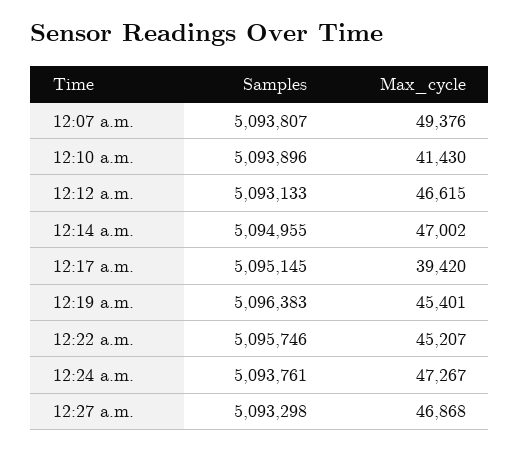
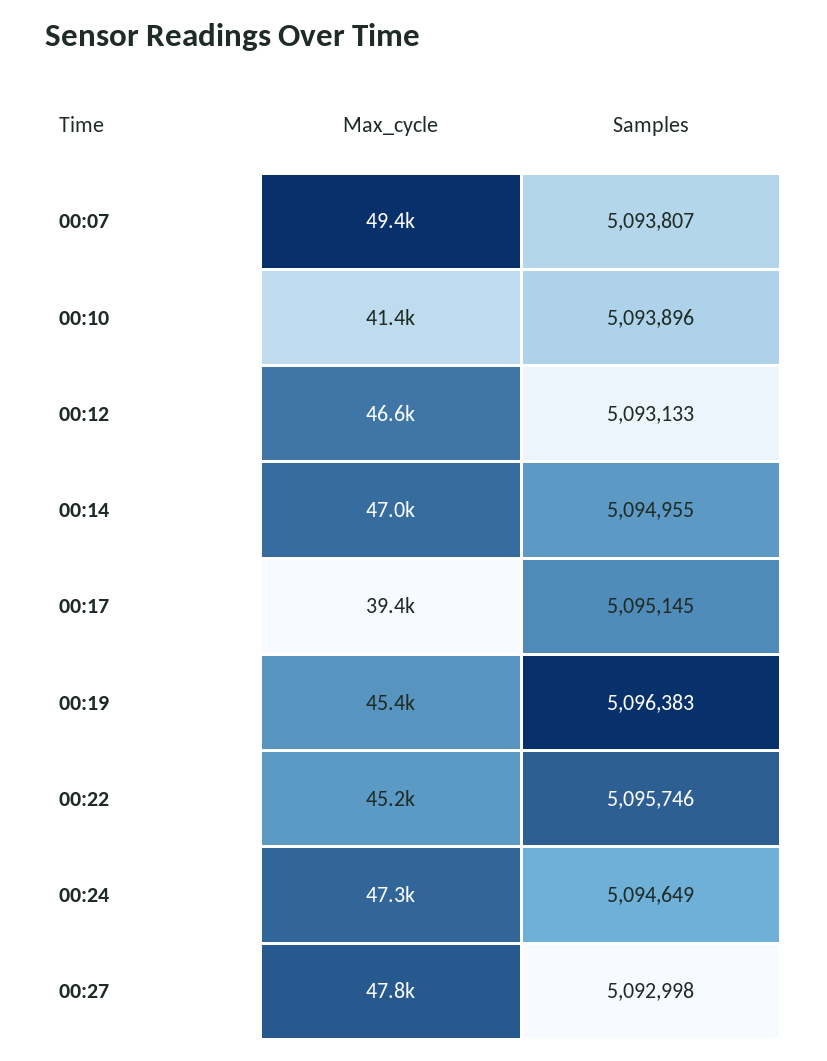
  {
    "Samples": {
      "12:07 a.m.": 5093807,
      "12:10 a.m.": 5093896,
      "12:12 a.m.": 5093133,
      "12:14 a.m.": 5094955,
      "12:17 a.m.": 5095145,
      "12:19 a.m.": 5096383,
      "12:22 a.m.": 5095746,
-     "12:24 a.m.": 5093761,
+     "12:24 a.m.": 5094649,
-     "12:27 a.m.": 5093298
+     "12:27 a.m.": 5092998
    },
    "Max_cycle": {
      "12:07 a.m.": 49376,
      "12:10 a.m.": 41430,
      "12:12 a.m.": 46615,
      "12:14 a.m.": 47002,
      "12:17 a.m.": 39420,
      "12:19 a.m.": 45401,
      "12:22 a.m.": 45207,
      "12:24 a.m.": 47267,
-     "12:27 a.m.": 46868
+     "12:27 a.m.": 47800
    }
  }

